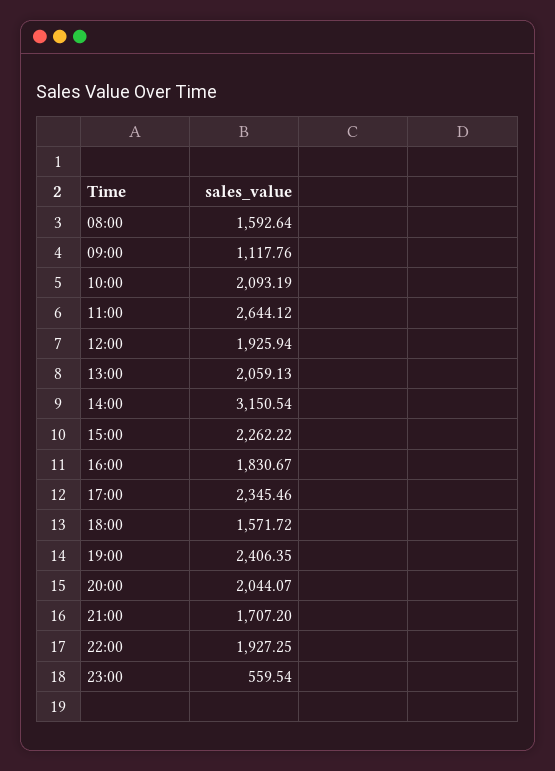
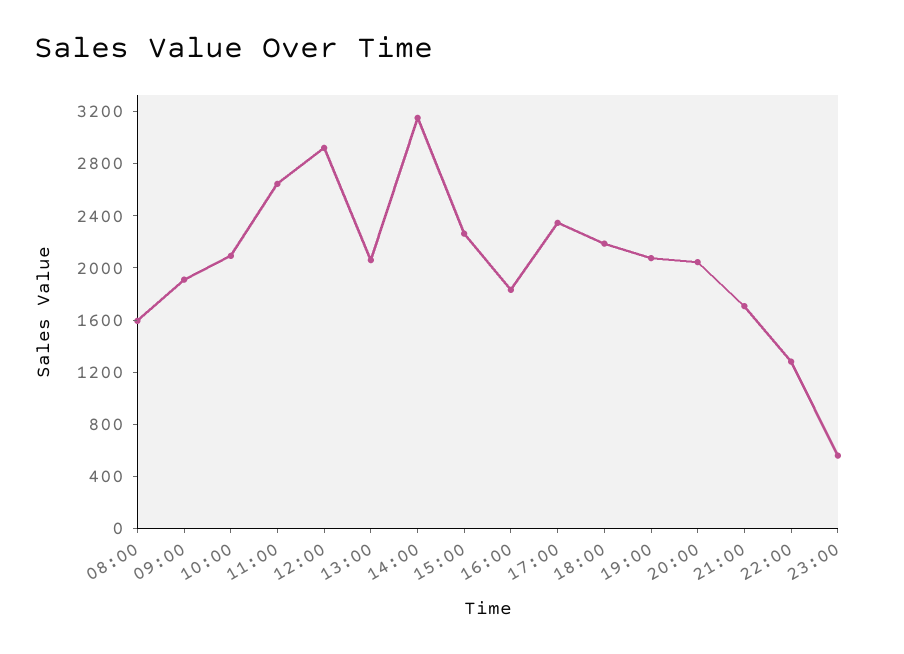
  {
    "08:00": 1592.64,
-   "09:00": 1117.76,
+   "09:00": 1900,
    "10:00": 2093.19,
    "11:00": 2644.12,
-   "12:00": 1925.94,
+   "12:00": 2900,
    "13:00": 2059.13,
    "14:00": 3150.54,
    "15:00": 2262.22,
    "16:00": 1830.67,
    "17:00": 2345.46,
-   "18:00": 1571.72,
+   "18:00": 2200,
-   "19:00": 2406.35,
+   "19:00": 2100,
    "20:00": 2044.07,
    "21:00": 1707.2,
-   "22:00": 1927.25,
+   "22:00": 1300,
    "23:00": 559.54
  }

